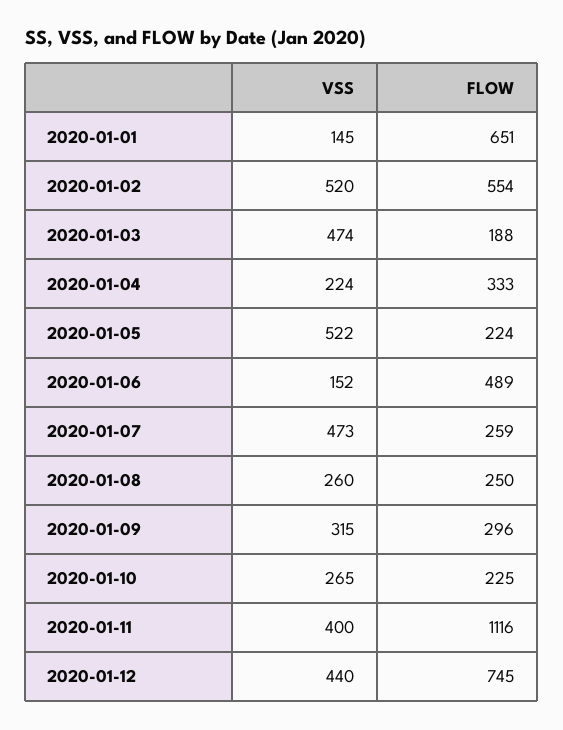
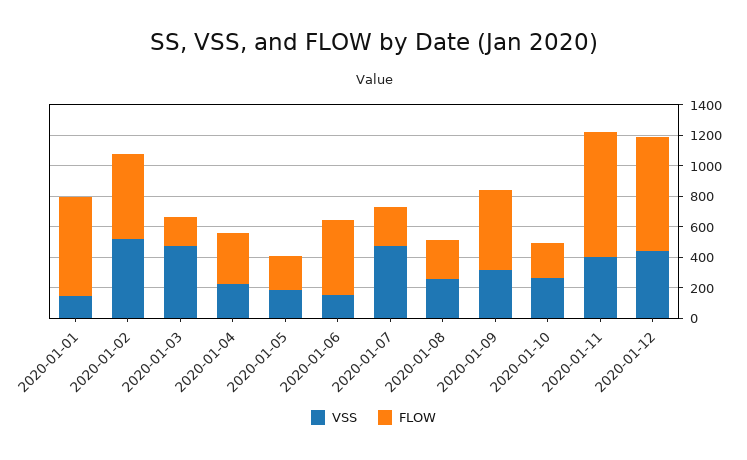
  {
    "VSS": {
      "2020-01-01": 145,
      "2020-01-02": 520,
      "2020-01-03": 474,
      "2020-01-04": 224,
-     "2020-01-05": 522,
+     "2020-01-05": 200,
      "2020-01-06": 152,
      "2020-01-07": 473,
      "2020-01-08": 260,
      "2020-01-09": 315,
      "2020-01-10": 265,
      "2020-01-11": 400,
      "2020-01-12": 440
    },
    "FLOW": {
      "2020-01-01": 651,
      "2020-01-02": 554,
      "2020-01-03": 188,
      "2020-01-04": 333,
      "2020-01-05": 224,
      "2020-01-06": 489,
      "2020-01-07": 259,
      "2020-01-08": 250,
-     "2020-01-09": 296,
+     "2020-01-09": 500,
      "2020-01-10": 225,
-     "2020-01-11": 1116,
+     "2020-01-11": 800,
      "2020-01-12": 745
    }
  }

